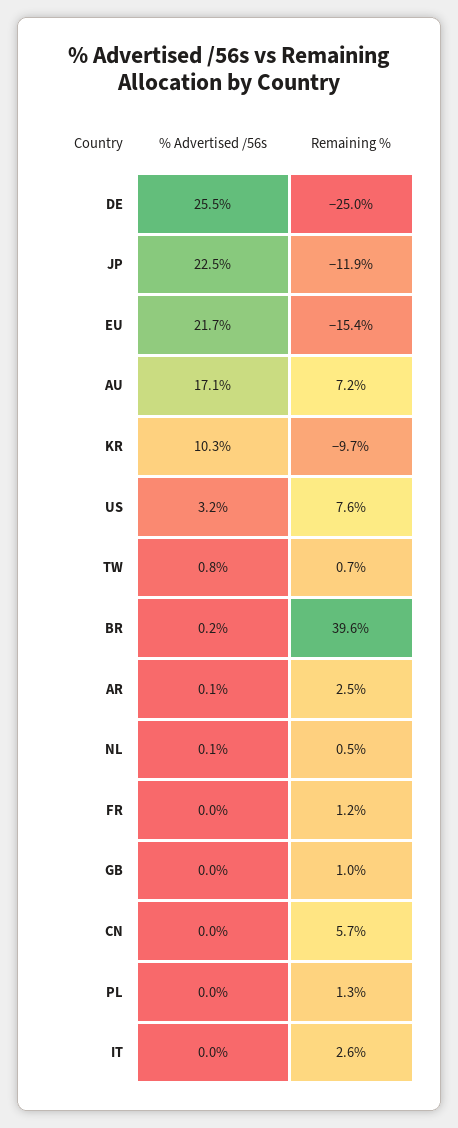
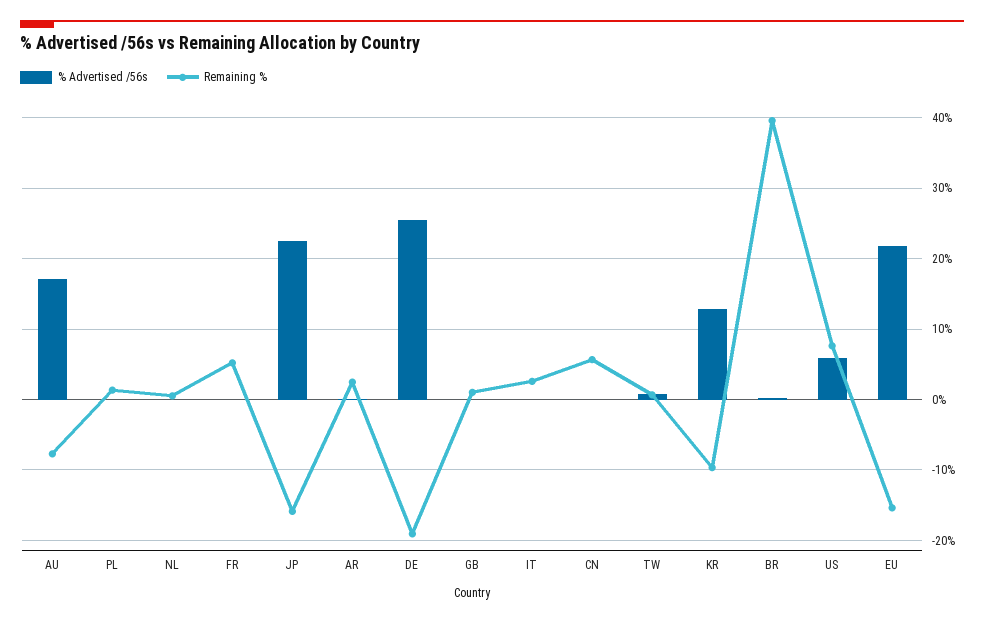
  {
    "% Advertised /56s": {
      "DE": 25.5,
      "JP": 22.5,
      "EU": 21.7,
      "AU": 17.1,
-     "KR": 10.3,
+     "KR": 13,
-     "US": 3.2,
+     "US": 6,
      "TW": 0.8,
      "BR": 0.2,
      "AR": 0.1,
      "NL": 0.1,
      "FR": 0,
      "GB": 0,
      "CN": 0,
      "PL": 0,
      "IT": 0
    },
    "Remaining %": {
-     "DE": -25,
+     "DE": -19,
-     "JP": -11.9,
+     "JP": -16,
      "EU": -15.4,
-     "AU": 7.2,
+     "AU": -8,
      "KR": -9.7,
      "US": 7.6,
      "TW": 0.7,
      "BR": 39.6,
      "AR": 2.5,
      "NL": 0.5,
-     "FR": 1.2,
+     "FR": 5,
      "GB": 1,
      "CN": 5.7,
      "PL": 1.3,
      "IT": 2.6
    }
  }

